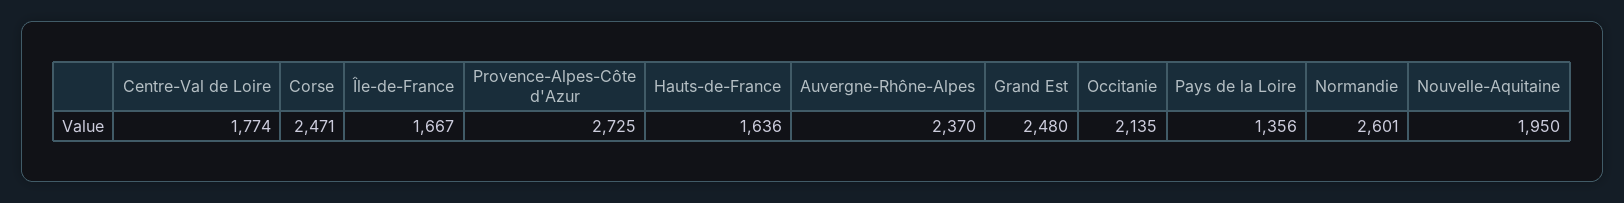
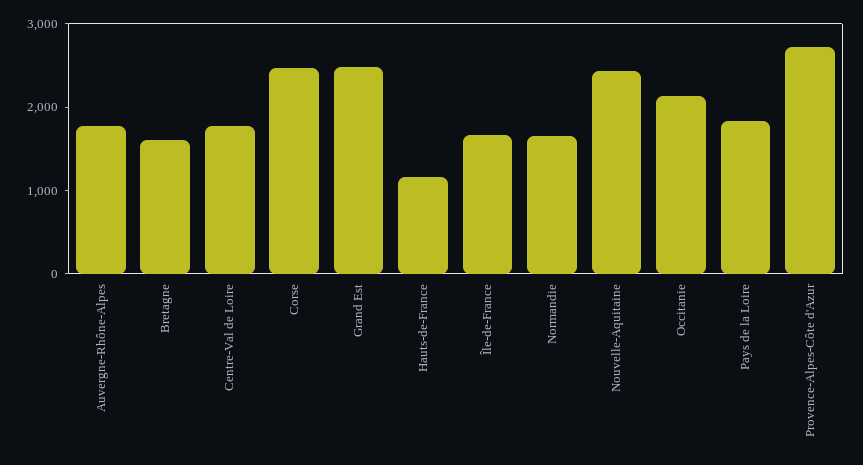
  {
    "Centre-Val de Loire": 1774,
    "Corse": 2471,
    "Île-de-France": 1667,
    "Provence-Alpes-Côte d'Azur": 2725,
-   "Hauts-de-France": 1636,
+   "Hauts-de-France": 1200,
-   "Auvergne-Rhône-Alpes": 2370,
+   "Auvergne-Rhône-Alpes": 1800,
    "Grand Est": 2480,
    "Occitanie": 2135,
-   "Pays de la Loire": 1356,
+   "Pays de la Loire": 1800,
-   "Normandie": 2601,
+   "Normandie": 1600,
-   "Nouvelle-Aquitaine": 1950
+   "Nouvelle-Aquitaine": 2400,
+   "Bretagne": 1600
  }

